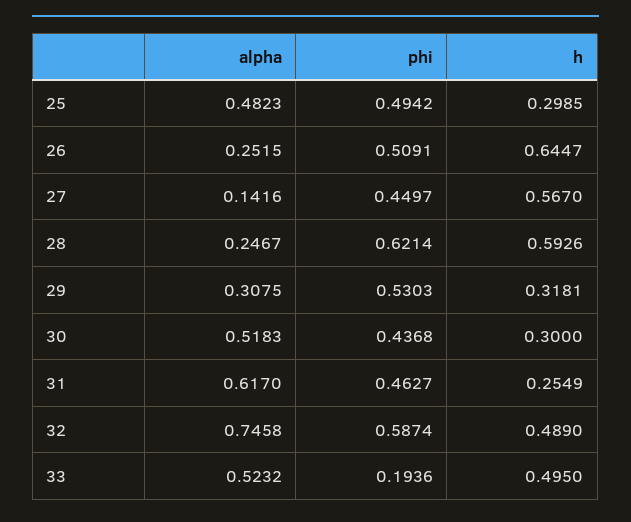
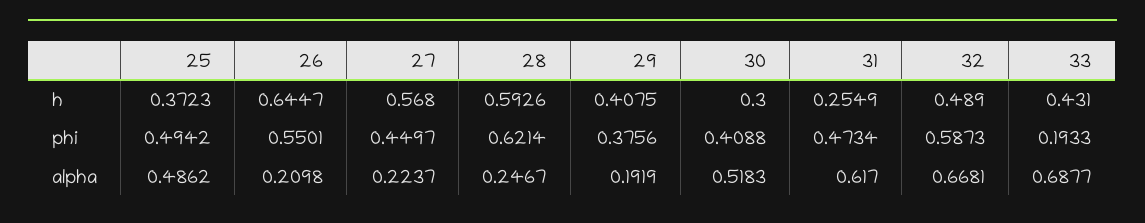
  {
    "alpha": {
-     "25": 0.4823,
+     "25": 0.4862,
-     "26": 0.2515,
+     "26": 0.2098,
-     "27": 0.1416,
+     "27": 0.2237,
      "28": 0.2467,
-     "29": 0.3075,
+     "29": 0.1919,
      "30": 0.5183,
      "31": 0.617,
-     "32": 0.7458,
+     "32": 0.6681,
-     "33": 0.5232
+     "33": 0.6877
    },
    "phi": {
      "25": 0.4942,
-     "26": 0.5091,
+     "26": 0.5501,
      "27": 0.4497,
      "28": 0.6214,
-     "29": 0.5303,
+     "29": 0.3756,
-     "30": 0.4368,
+     "30": 0.4088,
-     "31": 0.4627,
+     "31": 0.4734,
-     "32": 0.5874,
+     "32": 0.5873,
-     "33": 0.1936
+     "33": 0.1933
    },
    "h": {
-     "25": 0.2985,
+     "25": 0.3723,
      "26": 0.6447,
-     "27": 0.567,
+     "27": 0.568,
      "28": 0.5926,
-     "29": 0.3181,
+     "29": 0.4075,
      "30": 0.3,
      "31": 0.2549,
      "32": 0.489,
-     "33": 0.495
+     "33": 0.431
    }
  }

